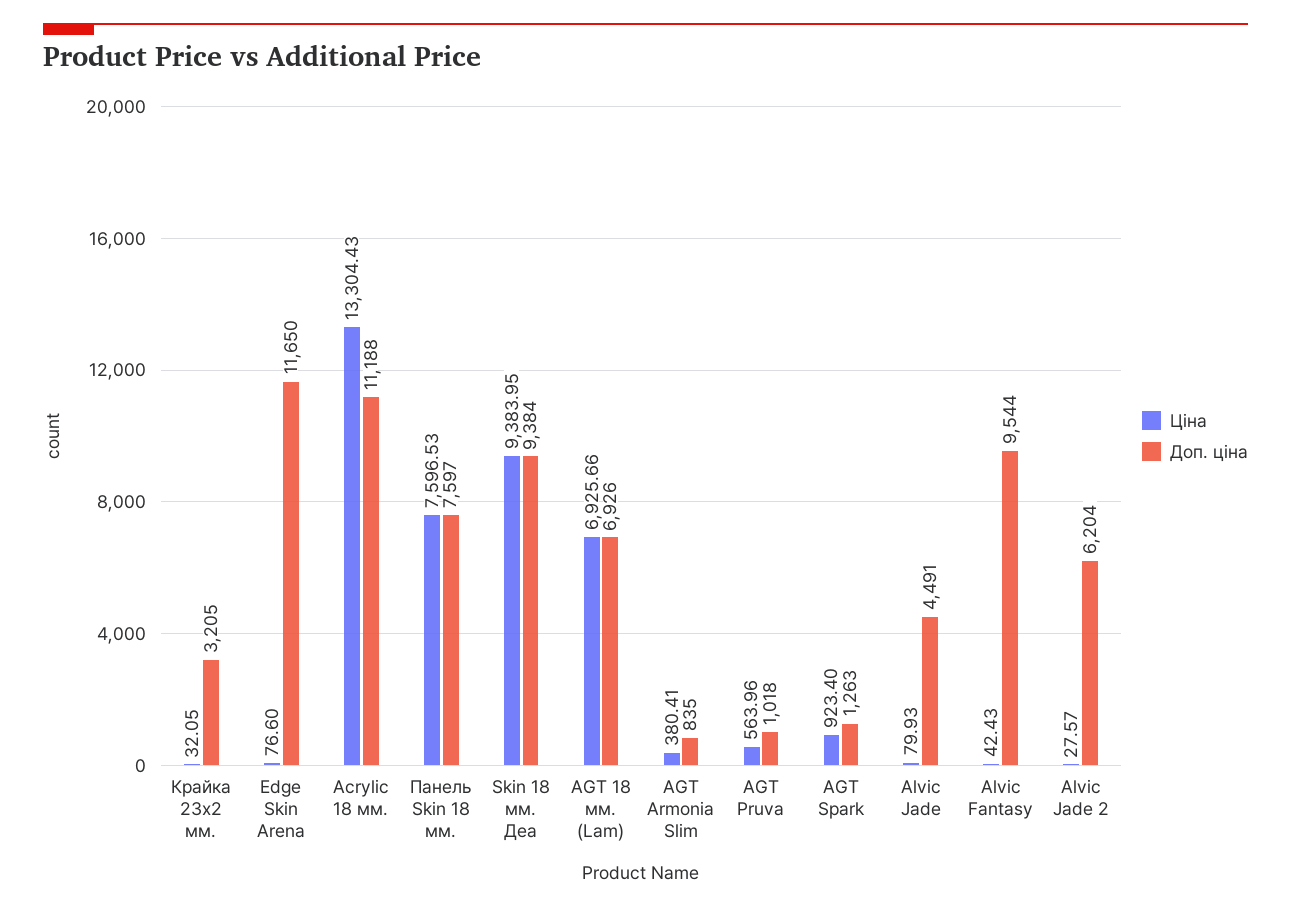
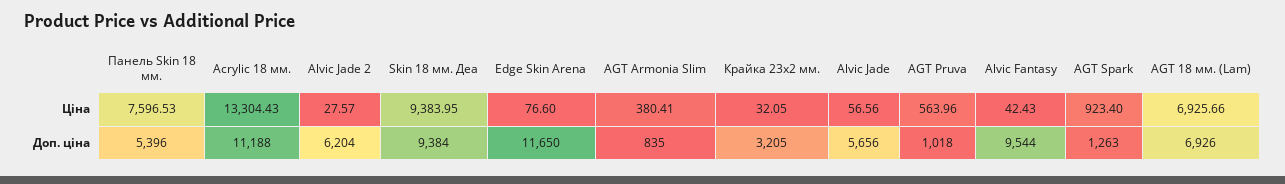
  {
    "Ціна": {
      "Крайка 23x2 мм.": 32.05,
      "Edge Skin Arena": 76.6,
      "Acrylic 18 мм.": 13304.43,
      "Панель Skin 18 мм.": 7596.53,
      "Skin 18 мм. Деа": 9383.95,
      "AGT 18 мм. (Lam)": 6925.66,
      "AGT Armonia Slim": 380.41,
      "AGT Pruva": 563.96,
      "AGT Spark": 923.4,
-     "Alvic Jade": 79.93,
+     "Alvic Jade": 56.56,
      "Alvic Fantasy": 42.43,
      "Alvic Jade 2": 27.57
    },
    "Доп. ціна": {
      "Крайка 23x2 мм.": 3205,
      "Edge Skin Arena": 11650,
      "Acrylic 18 мм.": 11188,
-     "Панель Skin 18 мм.": 7597,
+     "Панель Skin 18 мм.": 5396,
      "Skin 18 мм. Деа": 9384,
      "AGT 18 мм. (Lam)": 6926,
      "AGT Armonia Slim": 835,
      "AGT Pruva": 1018,
      "AGT Spark": 1263,
-     "Alvic Jade": 4491,
+     "Alvic Jade": 5656,
      "Alvic Fantasy": 9544,
      "Alvic Jade 2": 6204
    }
  }

